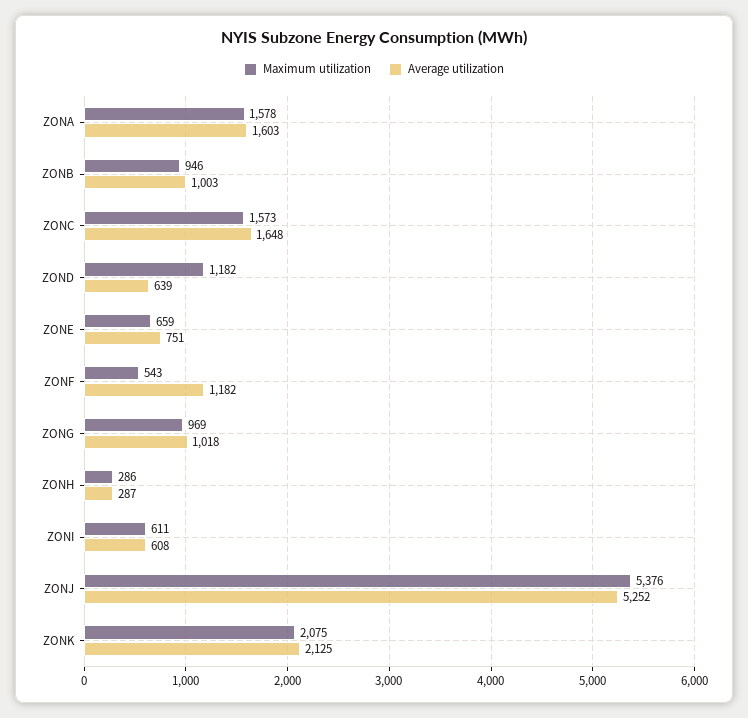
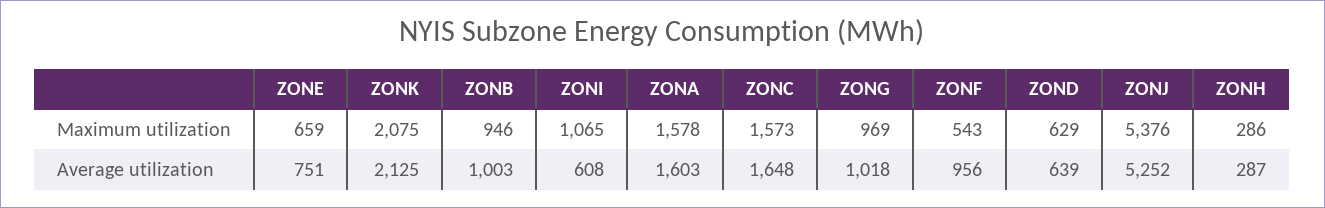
  {
    "Maximum utilization": {
      "ZONA": 1578,
      "ZONB": 946,
      "ZONC": 1573,
-     "ZOND": 1182,
+     "ZOND": 629,
      "ZONE": 659,
      "ZONF": 543,
      "ZONG": 969,
      "ZONH": 286,
-     "ZONI": 611,
+     "ZONI": 1065,
      "ZONJ": 5376,
      "ZONK": 2075
    },
    "Average utilization": {
      "ZONA": 1603,
      "ZONB": 1003,
      "ZONC": 1648,
      "ZOND": 639,
      "ZONE": 751,
-     "ZONF": 1182,
+     "ZONF": 956,
      "ZONG": 1018,
      "ZONH": 287,
      "ZONI": 608,
      "ZONJ": 5252,
      "ZONK": 2125
    }
  }

